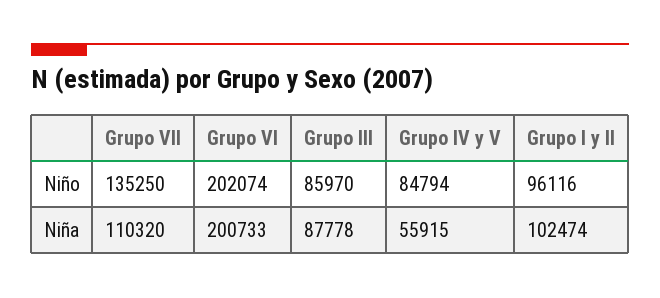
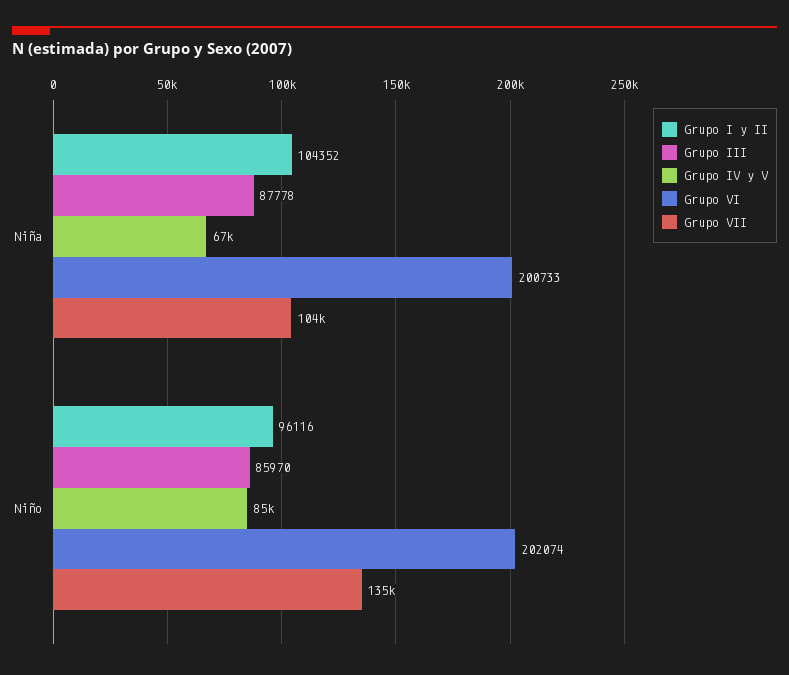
  {
    "Grupo VII": {
      "Niño": 135250,
-     "Niña": 110320
+     "Niña": 104000
    },
    "Grupo VI": {
      "Niño": 202074,
      "Niña": 200733
    },
    "Grupo III": {
      "Niño": 85970,
      "Niña": 87778
    },
    "Grupo IV y V": {
      "Niño": 84794,
-     "Niña": 55915
+     "Niña": 67000
    },
    "Grupo I y II": {
      "Niño": 96116,
-     "Niña": 102474
+     "Niña": 104352
    }
  }

